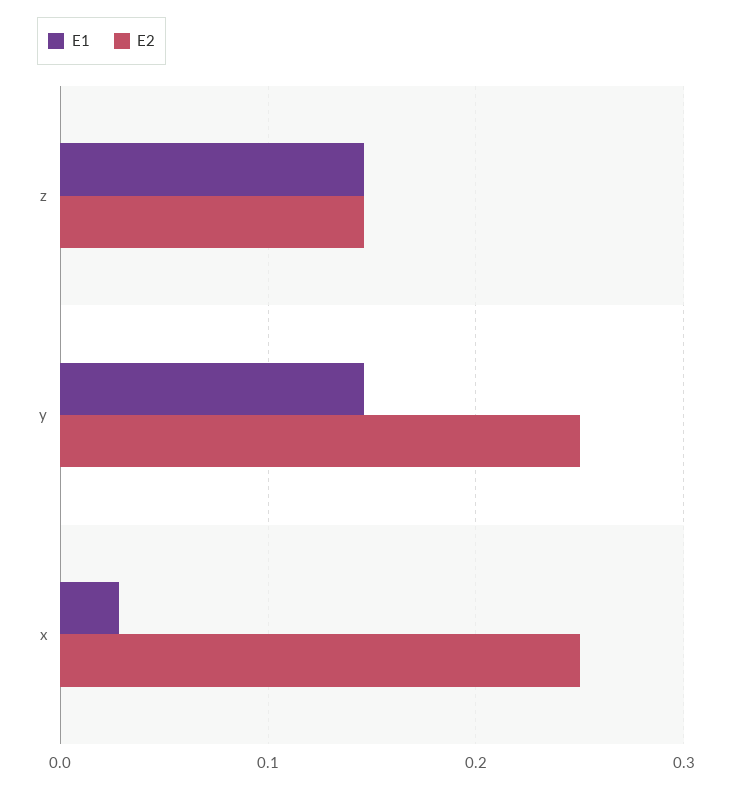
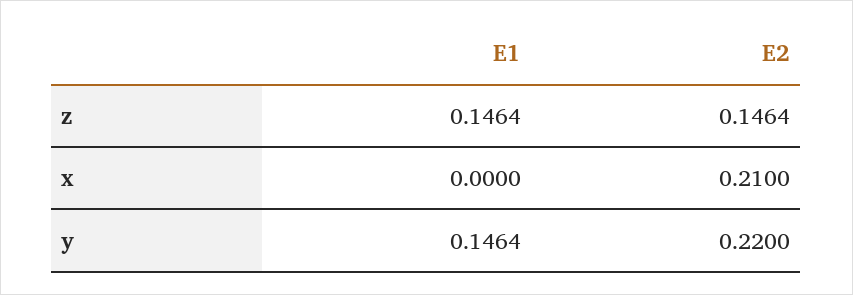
  {
    "E1": {
      "z": 0.1464,
      "y": 0.1464,
-     "x": 0.03
+     "x": 0
    },
    "E2": {
      "z": 0.1464,
-     "y": 0.25,
+     "y": 0.22,
-     "x": 0.25
+     "x": 0.21
    }
  }

